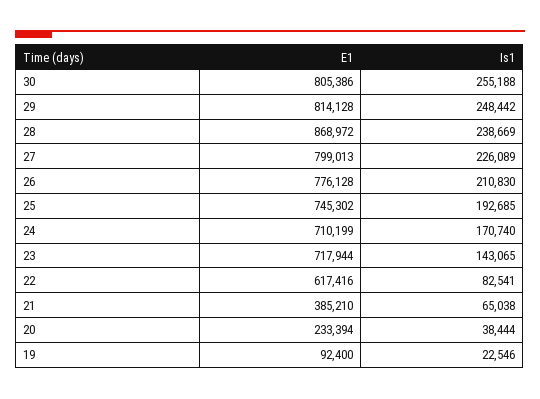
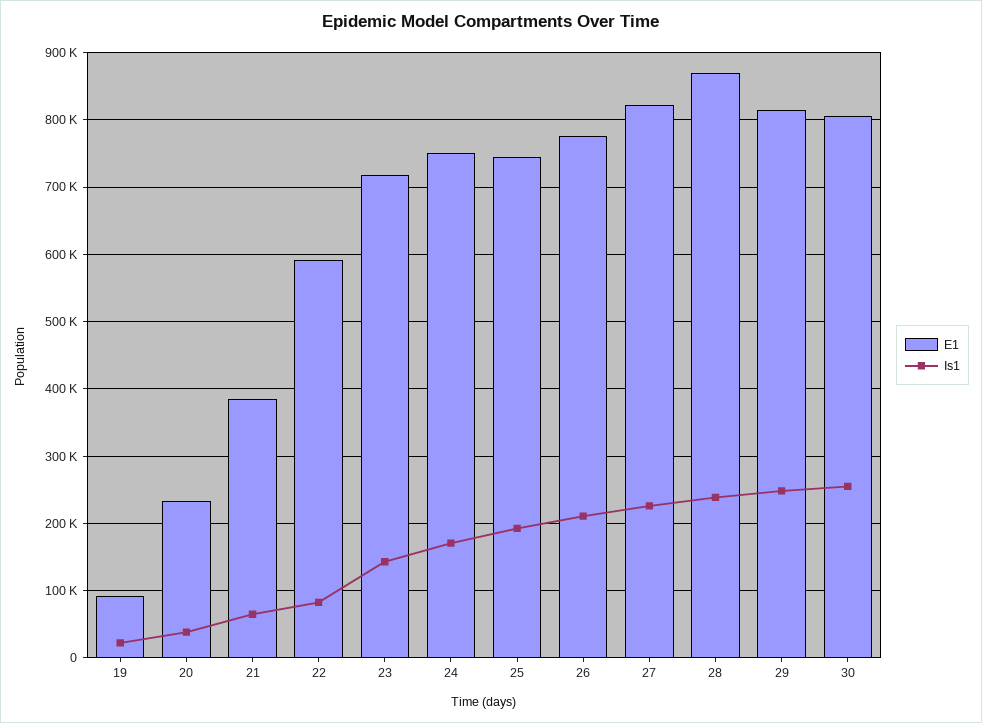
  {
    "E1": {
      "30": 805386,
      "29": 814128,
      "28": 868972,
-     "27": 799013,
+     "27": 820000,
      "26": 776128,
      "25": 745302,
-     "24": 710199,
+     "24": 750000,
      "23": 717944,
-     "22": 617416,
+     "22": 590000,
      "21": 385210,
      "20": 233394,
      "19": 92400
    },
    "Is1": {
      "30": 255188,
      "29": 248442,
      "28": 238669,
      "27": 226089,
      "26": 210830,
      "25": 192685,
      "24": 170740,
      "23": 143065,
      "22": 82541,
      "21": 65038,
      "20": 38444,
      "19": 22546
    }
  }

